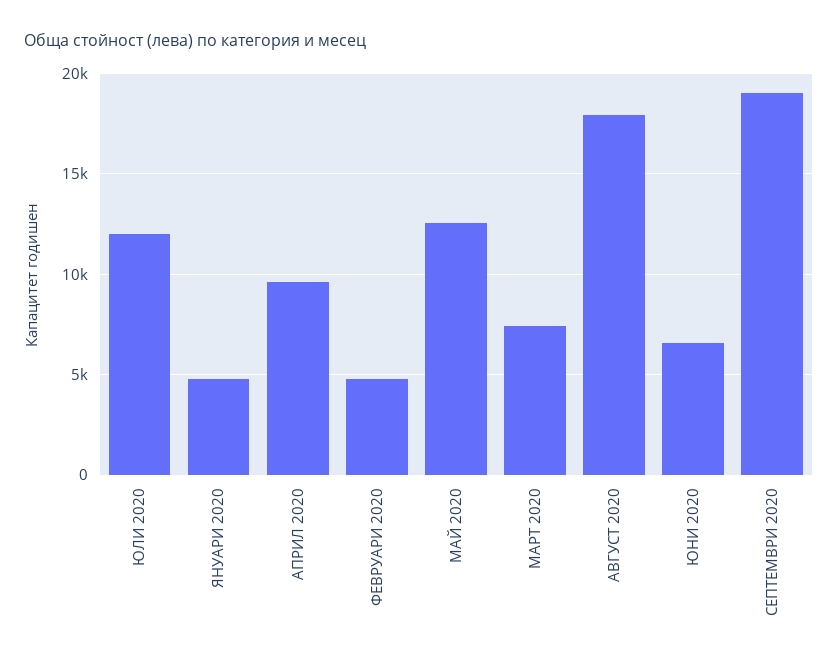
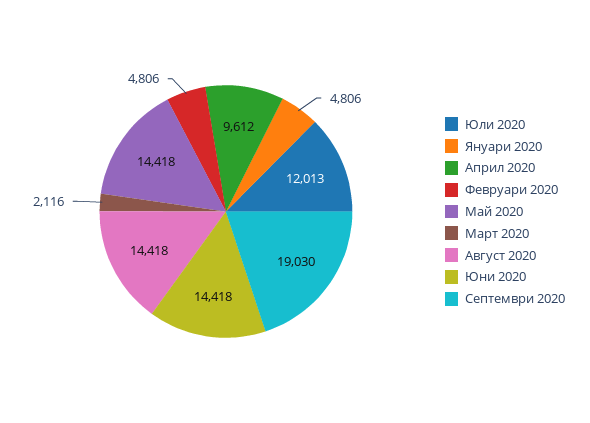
  {
    "ЮЛИ 2020": 12013,
    "ЯНУАРИ 2020": 4806,
    "АПРИЛ 2020": 9612,
    "ФЕВРУАРИ 2020": 4806,
-   "МАЙ 2020": 12500,
+   "МАЙ 2020": 14418,
-   "МАРТ 2020": 7500,
+   "МАРТ 2020": 2116,
-   "АВГУСТ 2020": 18000,
+   "АВГУСТ 2020": 14418,
-   "ЮНИ 2020": 6500,
+   "ЮНИ 2020": 14418,
    "СЕПТЕМВРИ 2020": 19030
  }

